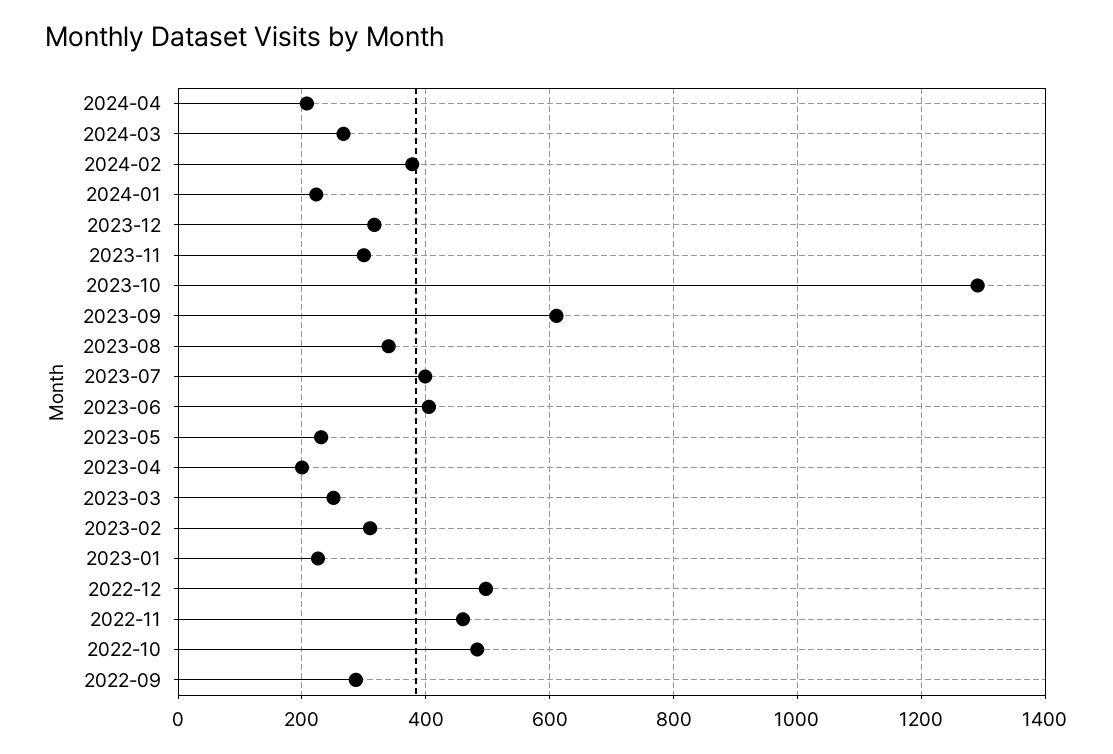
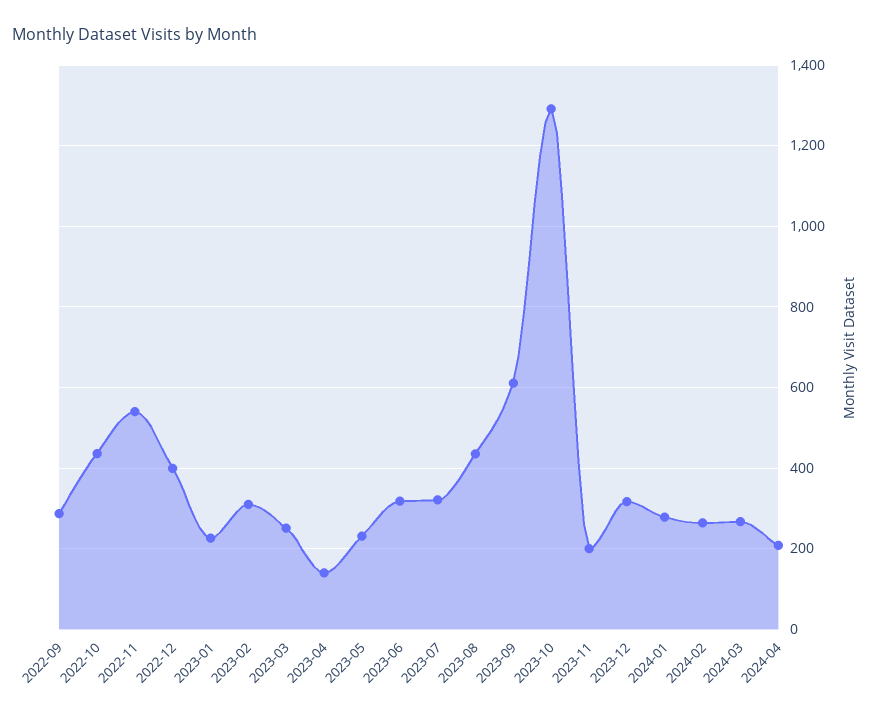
  {
    "2024-04": 200,
    "2024-03": 260,
-   "2024-02": 380,
+   "2024-02": 260,
-   "2024-01": 220,
+   "2024-01": 280,
    "2023-12": 320,
-   "2023-11": 300,
+   "2023-11": 200,
    "2023-10": 1300,
    "2023-09": 620,
-   "2023-08": 340,
+   "2023-08": 440,
-   "2023-07": 400,
+   "2023-07": 320,
-   "2023-06": 400,
+   "2023-06": 320,
    "2023-05": 240,
-   "2023-04": 200,
+   "2023-04": 140,
    "2023-03": 260,
    "2023-02": 320,
    "2023-01": 220,
-   "2022-12": 500,
+   "2022-12": 400,
-   "2022-11": 460,
+   "2022-11": 540,
-   "2022-10": 480,
+   "2022-10": 440,
    "2022-09": 280
  }

